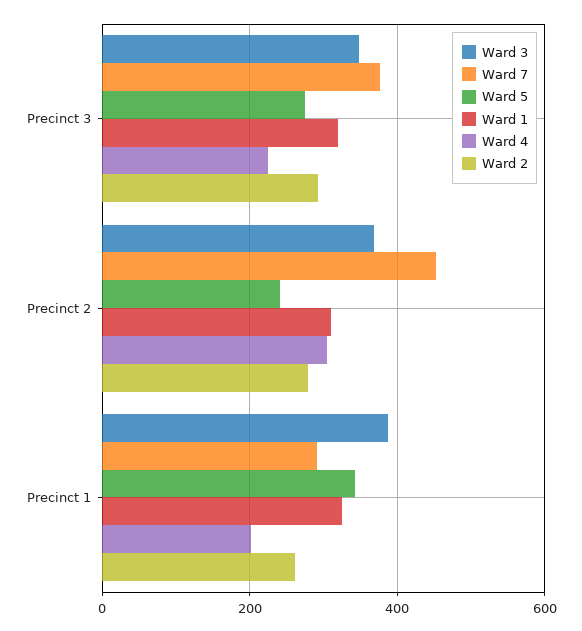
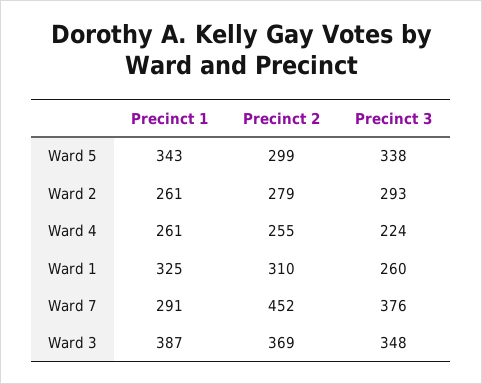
  {
    "Ward 3": {
      "Precinct 3": 348,
      "Precinct 2": 369,
      "Precinct 1": 387
    },
    "Ward 7": {
      "Precinct 3": 376,
      "Precinct 2": 452,
      "Precinct 1": 291
    },
    "Ward 5": {
-     "Precinct 3": 280,
+     "Precinct 3": 338,
-     "Precinct 2": 240,
+     "Precinct 2": 299,
      "Precinct 1": 343
    },
    "Ward 1": {
-     "Precinct 3": 320,
+     "Precinct 3": 260,
      "Precinct 2": 310,
      "Precinct 1": 325
    },
    "Ward 4": {
      "Precinct 3": 224,
-     "Precinct 2": 300,
+     "Precinct 2": 255,
-     "Precinct 1": 200
+     "Precinct 1": 261
    },
    "Ward 2": {
      "Precinct 3": 293,
      "Precinct 2": 279,
      "Precinct 1": 261
    }
  }

